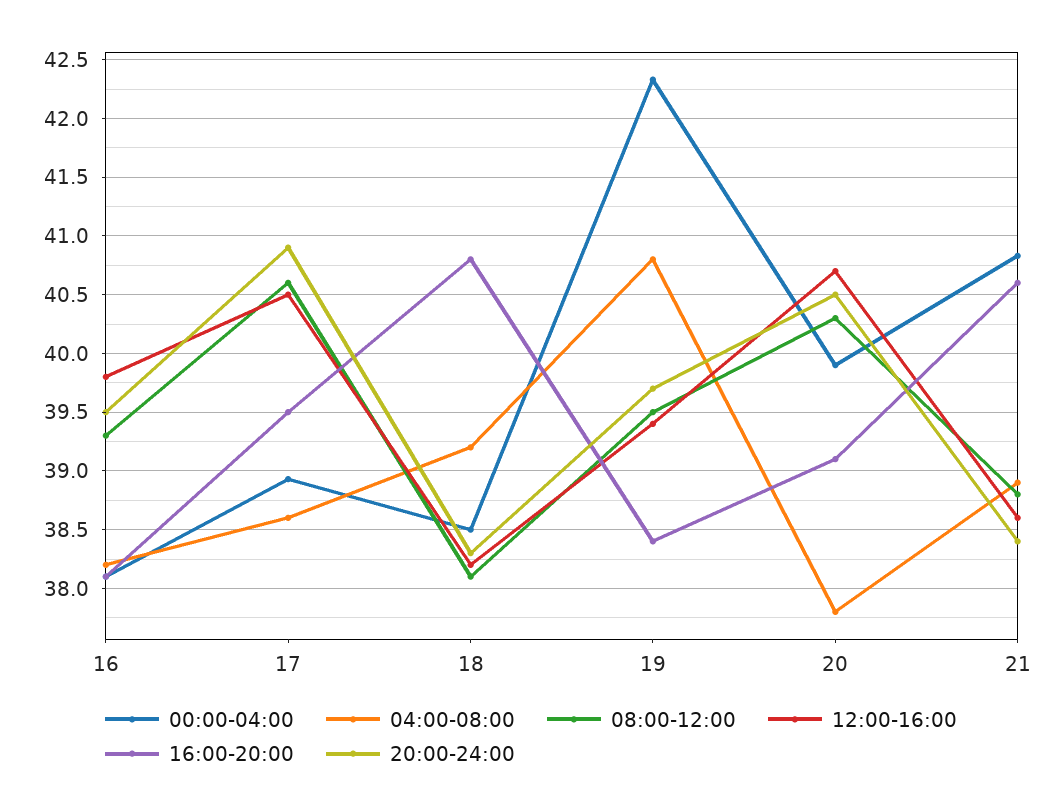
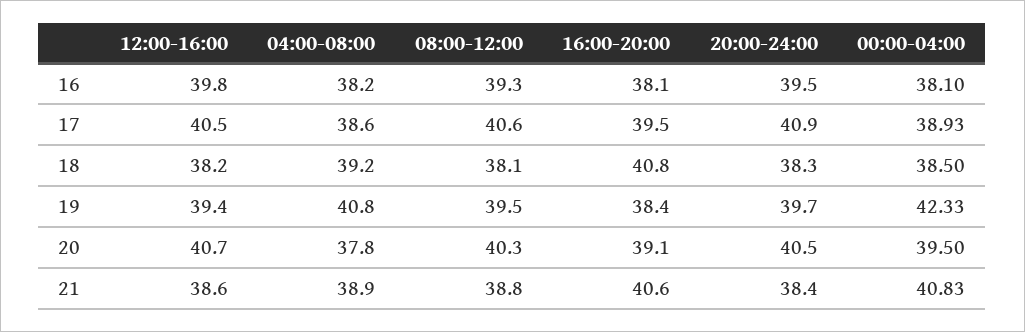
  {
    "00:00-04:00": {
      "16": 38.1,
      "17": 38.93,
      "18": 38.5,
      "19": 42.33,
-     "20": 39.9,
+     "20": 39.5,
      "21": 40.83
    },
    "04:00-08:00": {
      "16": 38.2,
      "17": 38.6,
      "18": 39.2,
      "19": 40.8,
      "20": 37.8,
      "21": 38.9
    },
    "08:00-12:00": {
      "16": 39.3,
      "17": 40.6,
      "18": 38.1,
      "19": 39.5,
      "20": 40.3,
      "21": 38.8
    },
    "12:00-16:00": {
      "16": 39.8,
      "17": 40.5,
      "18": 38.2,
      "19": 39.4,
      "20": 40.7,
      "21": 38.6
    },
    "16:00-20:00": {
      "16": 38.1,
      "17": 39.5,
      "18": 40.8,
      "19": 38.4,
      "20": 39.1,
      "21": 40.6
    },
    "20:00-24:00": {
      "16": 39.5,
      "17": 40.9,
      "18": 38.3,
      "19": 39.7,
      "20": 40.5,
      "21": 38.4
    }
  }

